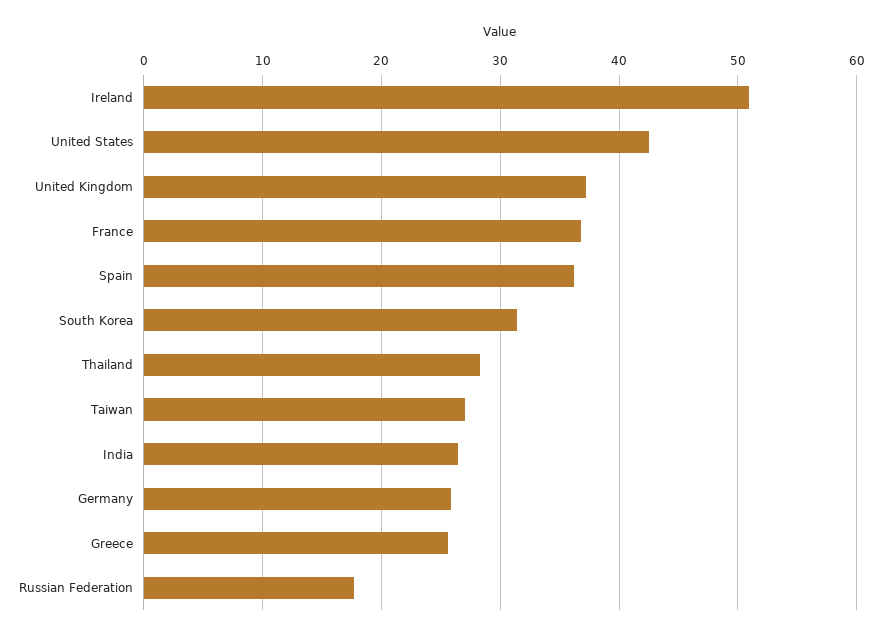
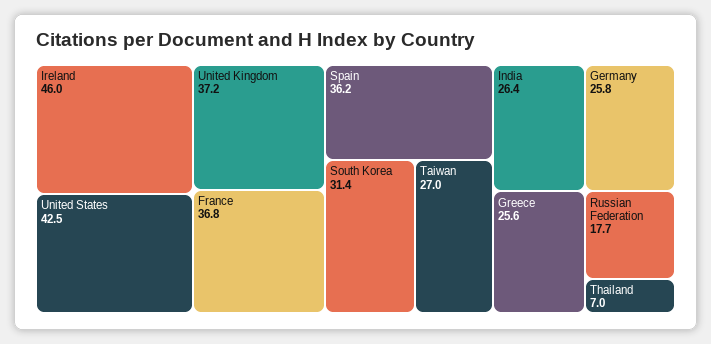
  {
-   "Ireland": 51,
+   "Ireland": 46,
    "United States": 42.5,
    "United Kingdom": 37.2,
    "France": 36.8,
    "Spain": 36.2,
    "South Korea": 31.4,
-   "Thailand": 28,
+   "Thailand": 7,
    "Taiwan": 27,
    "India": 26.4,
    "Germany": 25.8,
    "Greece": 25.6,
    "Russian Federation": 17.7
  }

